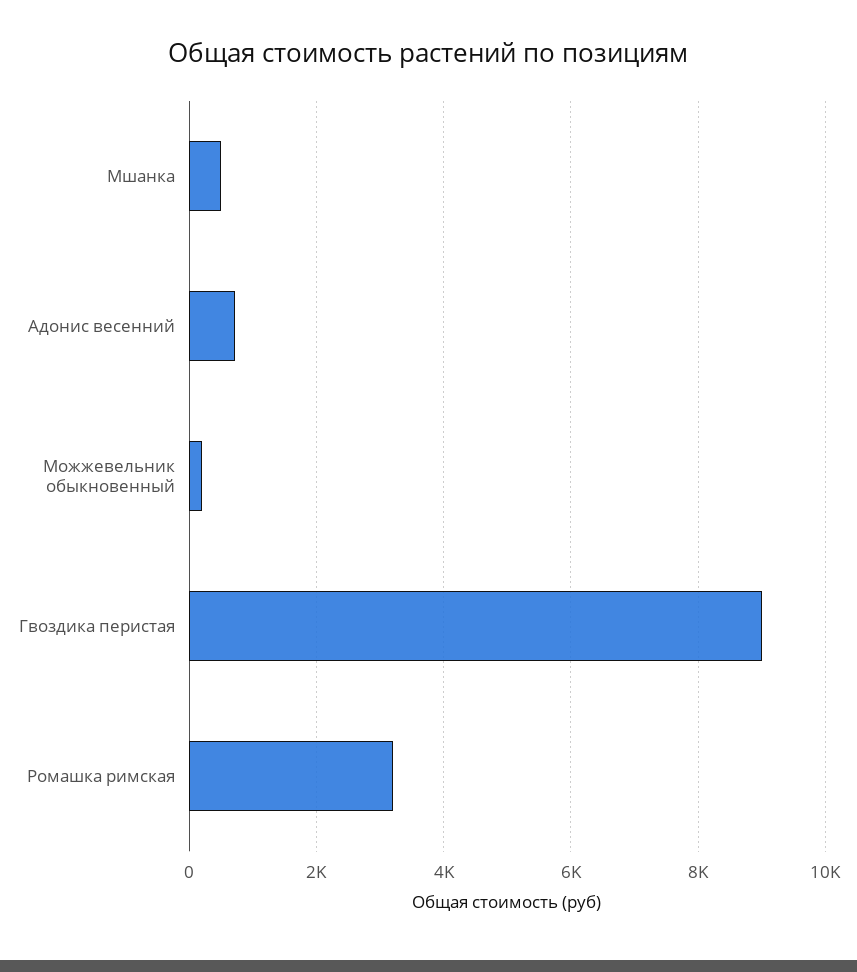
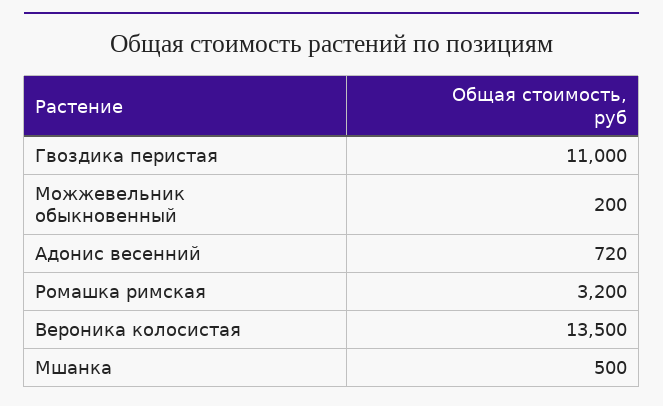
  {
    "Мшанка": 500,
    "Адонис весенний": 720,
    "Можжевельник обыкновенный": 200,
-   "Гвоздика перистая": 9000,
+   "Гвоздика перистая": 11000,
-   "Ромашка римская": 3200
+   "Ромашка римская": 3200,
+   "Вероника колосистая": 13500
  }

